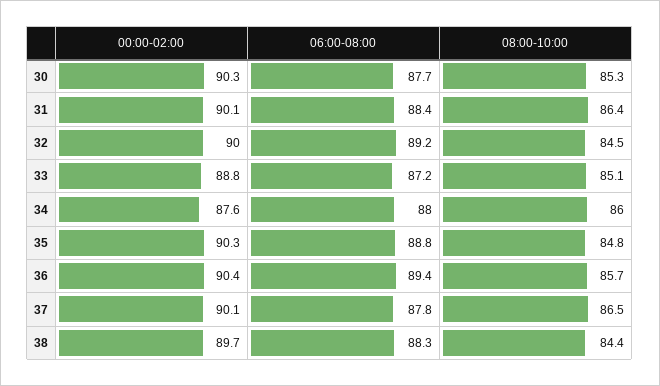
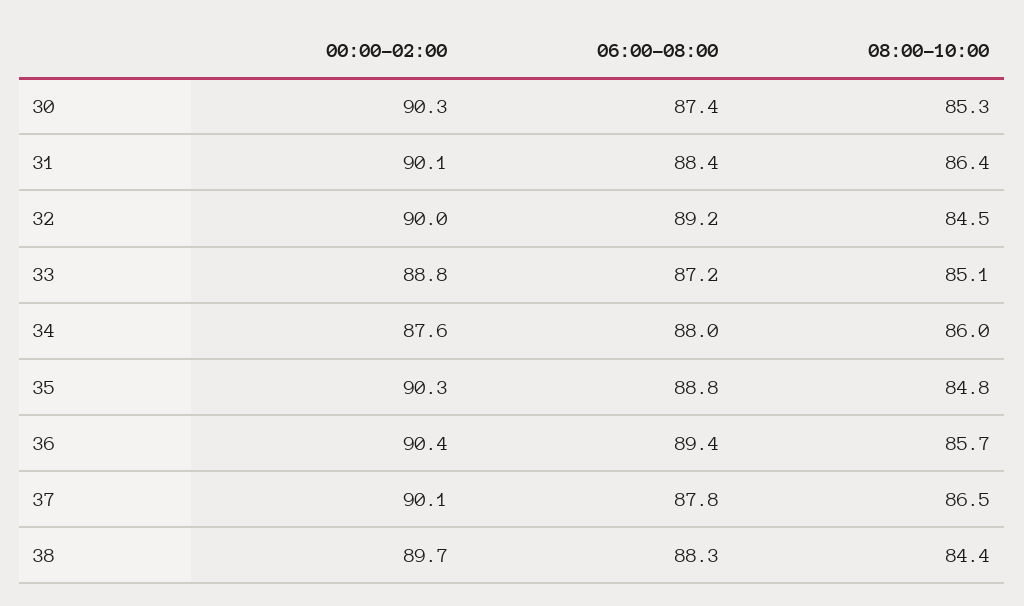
  {
    "00:00-02:00": {
      "30": 90.3,
      "31": 90.1,
      "32": 90,
      "33": 88.8,
      "34": 87.6,
      "35": 90.3,
      "36": 90.4,
      "37": 90.1,
      "38": 89.7
    },
    "06:00-08:00": {
-     "30": 87.7,
+     "30": 87.4,
      "31": 88.4,
      "32": 89.2,
      "33": 87.2,
      "34": 88,
      "35": 88.8,
      "36": 89.4,
      "37": 87.8,
      "38": 88.3
    },
    "08:00-10:00": {
      "30": 85.3,
      "31": 86.4,
      "32": 84.5,
      "33": 85.1,
      "34": 86,
      "35": 84.8,
      "36": 85.7,
      "37": 86.5,
      "38": 84.4
    }
  }

